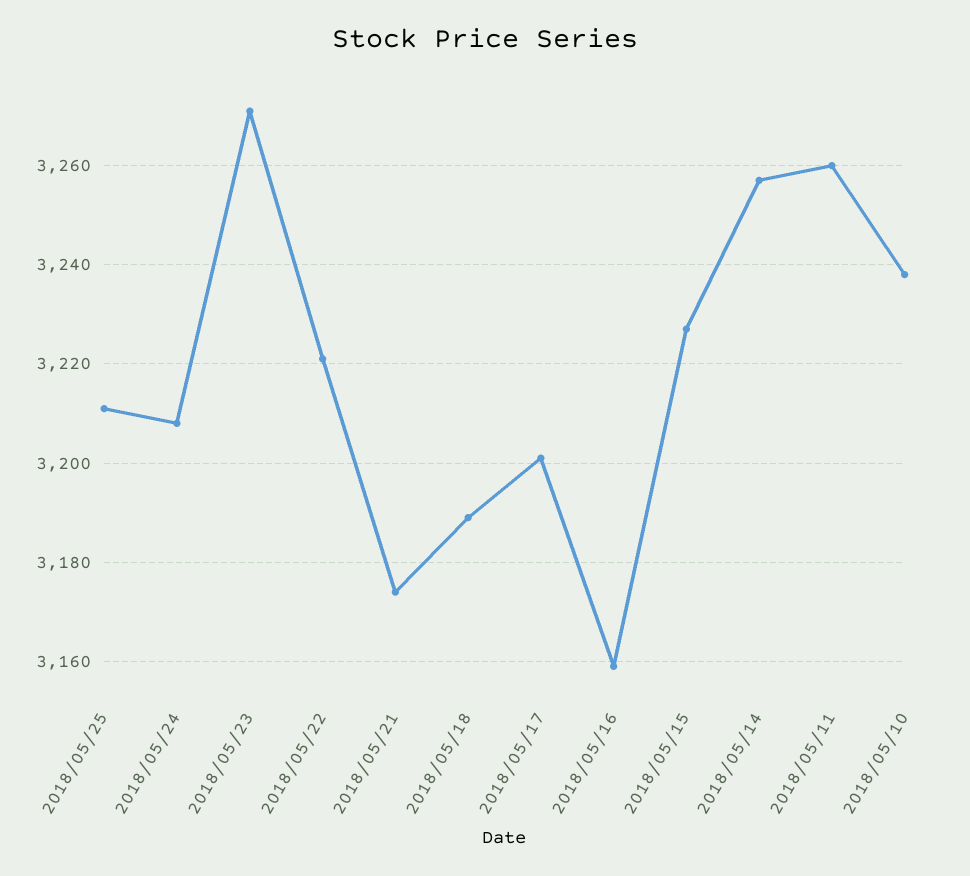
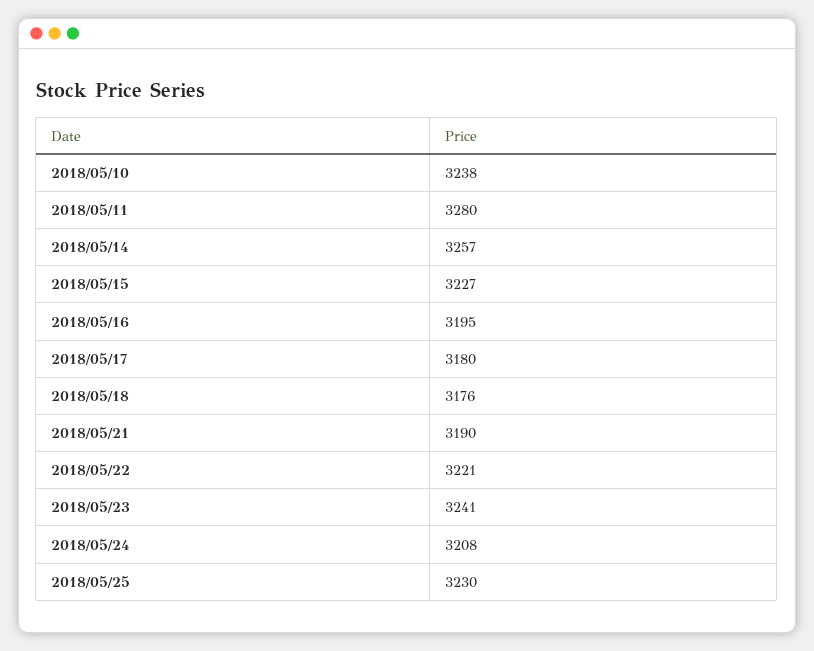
  {
-   "2018/05/25": 3210,
+   "2018/05/25": 3230,
    "2018/05/24": 3208,
-   "2018/05/23": 3270,
+   "2018/05/23": 3241,
    "2018/05/22": 3221,
-   "2018/05/21": 3175,
+   "2018/05/21": 3190,
-   "2018/05/18": 3190,
+   "2018/05/18": 3176,
-   "2018/05/17": 3200,
+   "2018/05/17": 3180,
-   "2018/05/16": 3160,
+   "2018/05/16": 3195,
    "2018/05/15": 3227,
    "2018/05/14": 3257,
-   "2018/05/11": 3260,
+   "2018/05/11": 3280,
    "2018/05/10": 3238
  }

